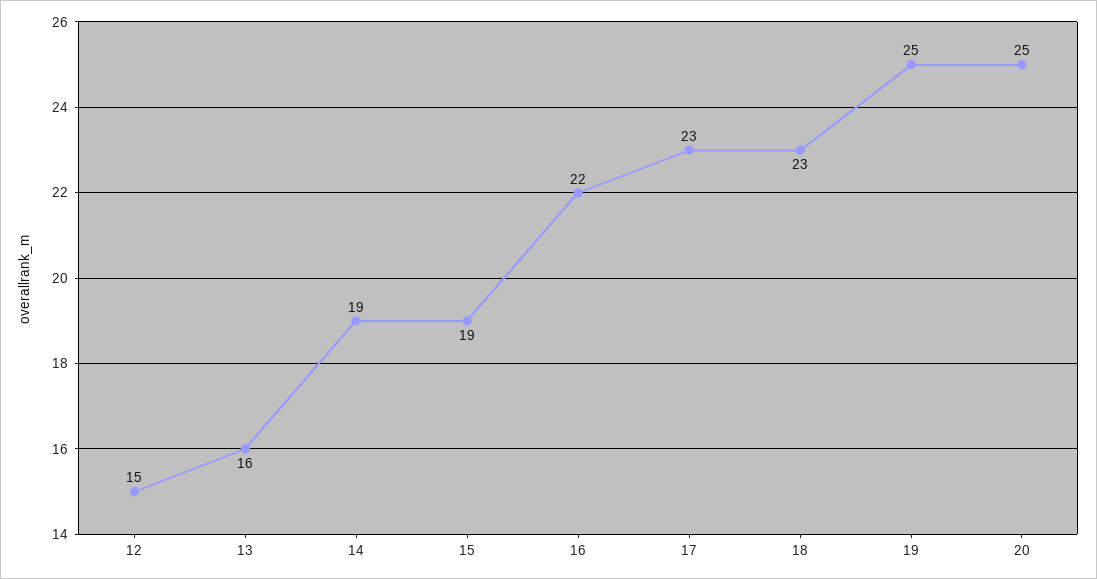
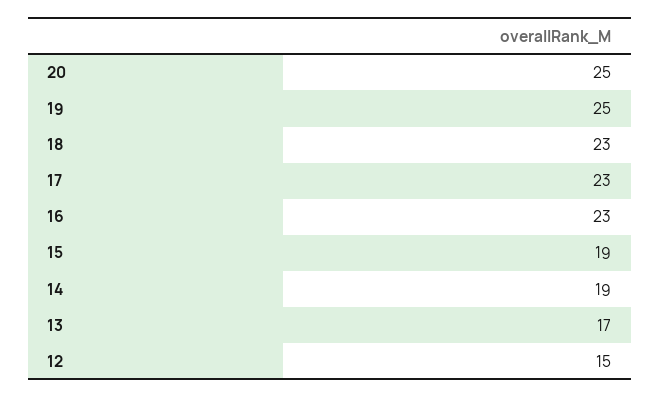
  {
    "12": 15,
-   "13": 16,
+   "13": 17,
    "14": 19,
    "15": 19,
-   "16": 22,
+   "16": 23,
    "17": 23,
    "18": 23,
    "19": 25,
    "20": 25
  }

